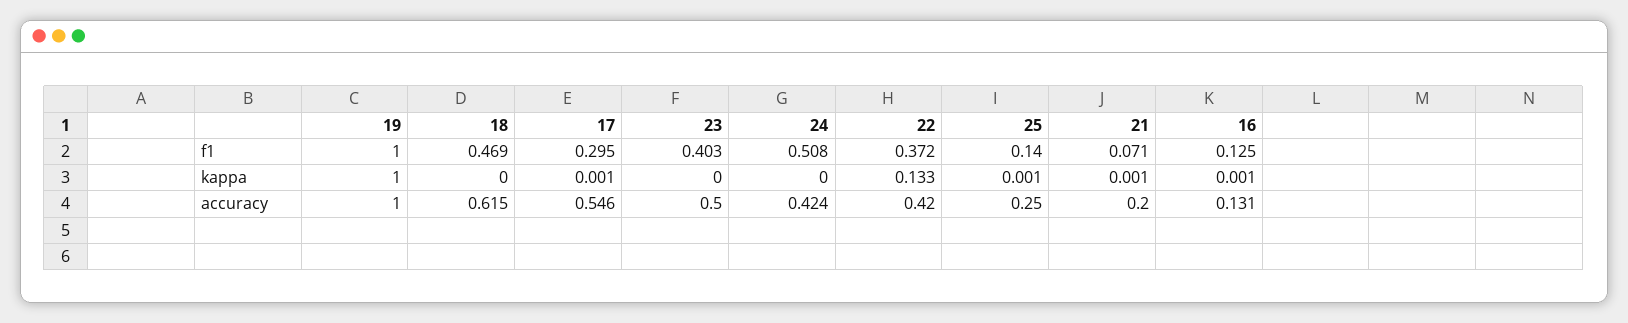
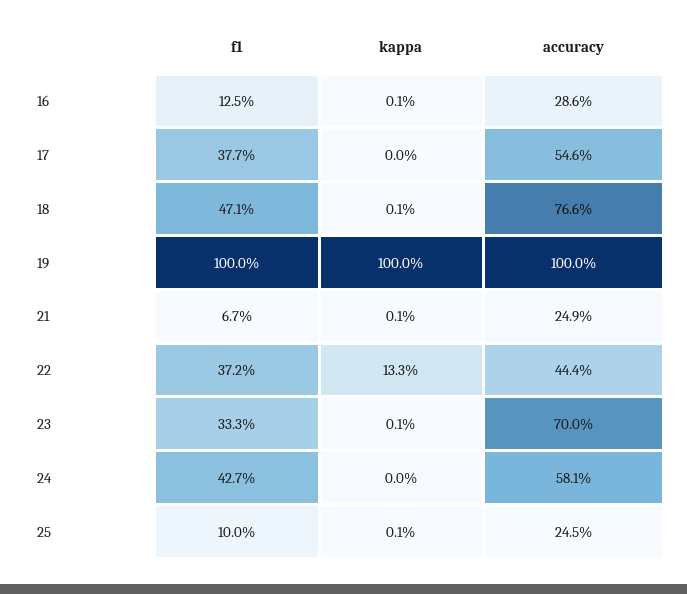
  {
    "19": {
      "f1": 1,
      "kappa": 1,
      "accuracy": 1
    },
    "18": {
-     "f1": 0.469,
+     "f1": 0.471,
-     "kappa": 0,
+     "kappa": 0.001,
-     "accuracy": 0.615
+     "accuracy": 0.766
    },
    "17": {
-     "f1": 0.295,
+     "f1": 0.377,
-     "kappa": 0.001,
+     "kappa": 0,
      "accuracy": 0.546
    },
    "23": {
-     "f1": 0.403,
+     "f1": 0.333,
-     "kappa": 0,
+     "kappa": 0.001,
-     "accuracy": 0.5
+     "accuracy": 0.7
    },
    "24": {
-     "f1": 0.508,
+     "f1": 0.427,
      "kappa": 0,
-     "accuracy": 0.424
+     "accuracy": 0.581
    },
    "22": {
      "f1": 0.372,
      "kappa": 0.133,
-     "accuracy": 0.42
+     "accuracy": 0.444
    },
    "25": {
-     "f1": 0.14,
+     "f1": 0.1,
      "kappa": 0.001,
-     "accuracy": 0.25
+     "accuracy": 0.245
    },
    "21": {
-     "f1": 0.071,
+     "f1": 0.067,
      "kappa": 0.001,
-     "accuracy": 0.2
+     "accuracy": 0.249
    },
    "16": {
      "f1": 0.125,
      "kappa": 0.001,
-     "accuracy": 0.131
+     "accuracy": 0.286
    }
  }

